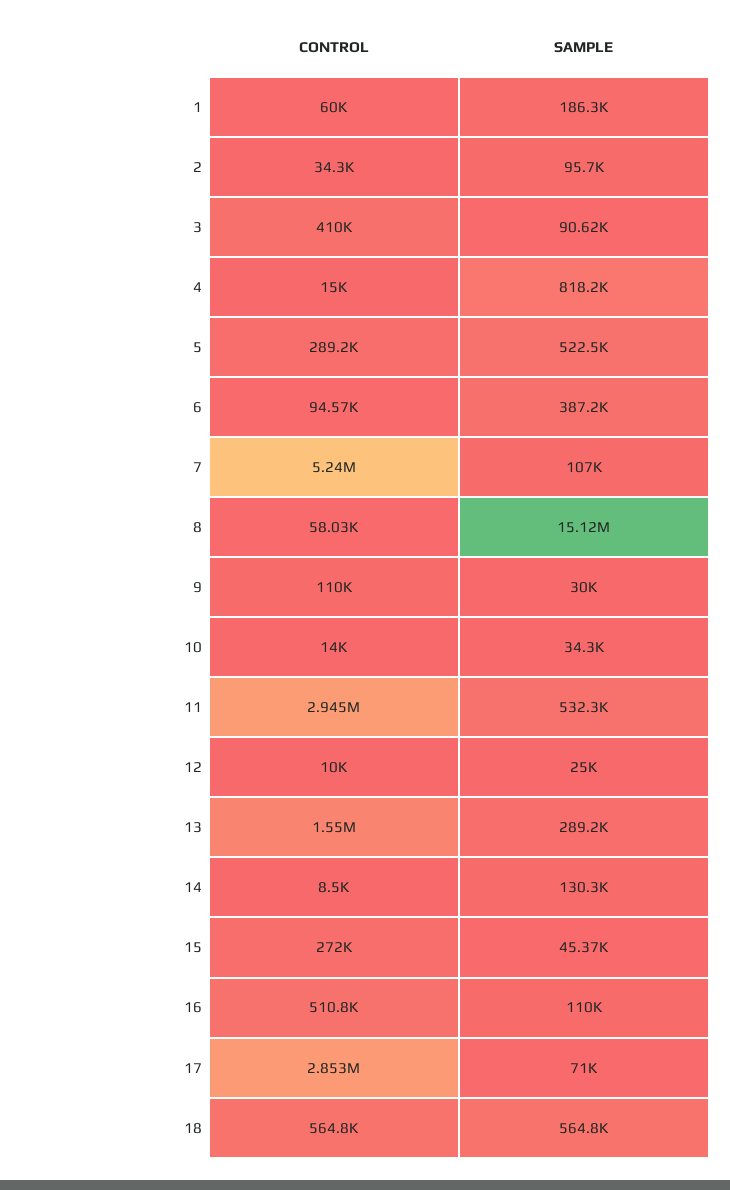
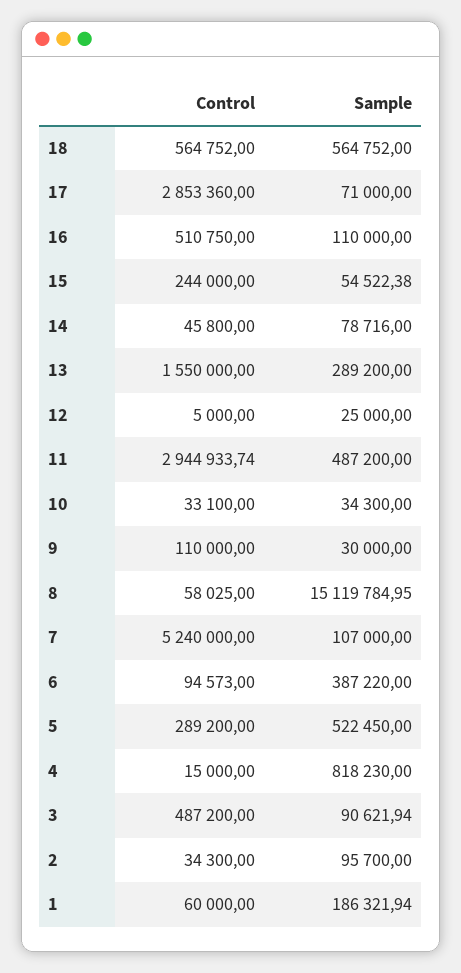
  {
    "CONTROL": {
      "1": 60000,
      "2": 34300,
-     "3": 410000,
+     "3": 487200,
      "4": 15000,
      "5": 289200,
      "6": 94573,
      "7": 5240000,
      "8": 58025,
      "9": 110000,
-     "10": 14000,
+     "10": 33100,
      "11": 2944933.74,
-     "12": 10000,
+     "12": 5000,
      "13": 1550000,
-     "14": 8500,
+     "14": 45800,
-     "15": 272000,
+     "15": 244000,
      "16": 510750,
      "17": 2853360,
      "18": 564752
    },
    "SAMPLE": {
      "1": 186321.94,
      "2": 95700,
      "3": 90621.94,
      "4": 818230,
      "5": 522450,
      "6": 387220,
      "7": 107000,
      "8": 15119784.95,
      "9": 30000,
      "10": 34300,
-     "11": 532300,
+     "11": 487200,
      "12": 25000,
      "13": 289200,
-     "14": 130300,
+     "14": 78716,
-     "15": 45370,
+     "15": 54522.38,
      "16": 110000,
      "17": 71000,
      "18": 564752
    }
  }

